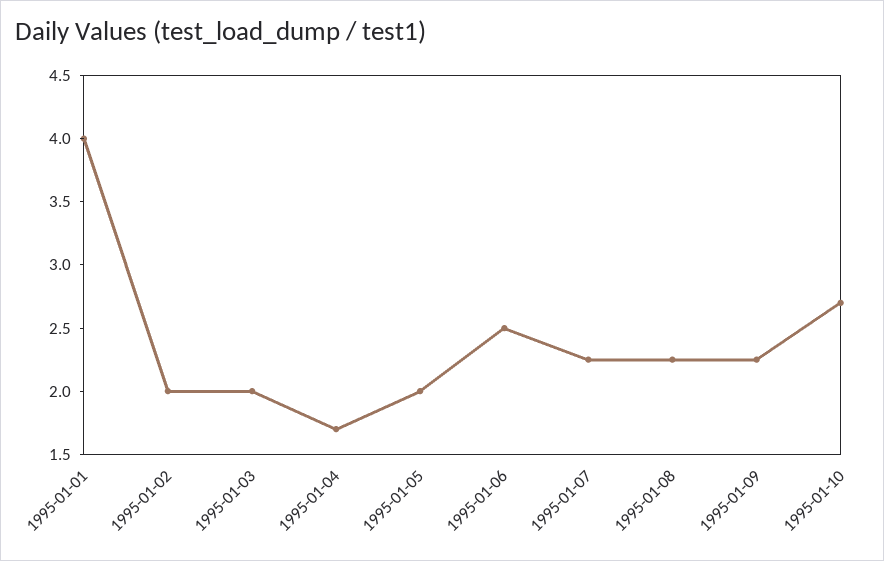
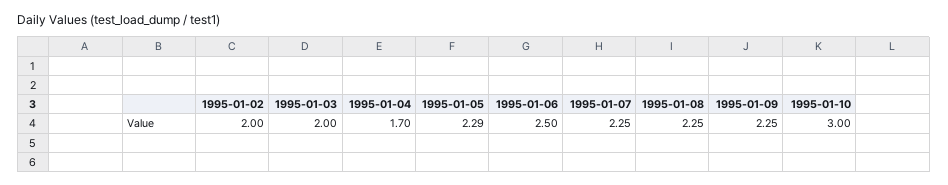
  {
-   "1995-01-01": 4,
    "1995-01-02": 2,
    "1995-01-03": 2,
    "1995-01-04": 1.7,
-   "1995-01-05": 2,
+   "1995-01-05": 2.29,
    "1995-01-06": 2.5,
    "1995-01-07": 2.25,
    "1995-01-08": 2.25,
    "1995-01-09": 2.25,
-   "1995-01-10": 2.7
+   "1995-01-10": 3
  }

